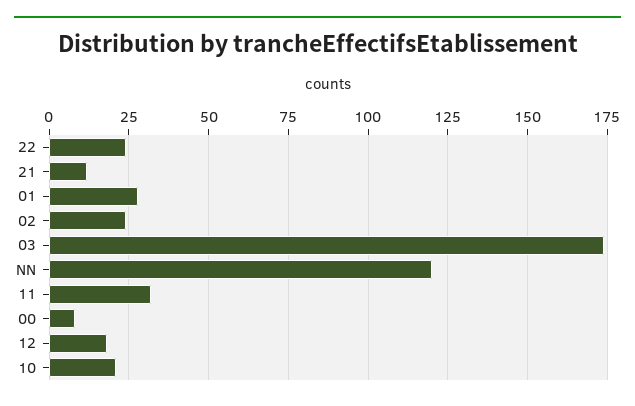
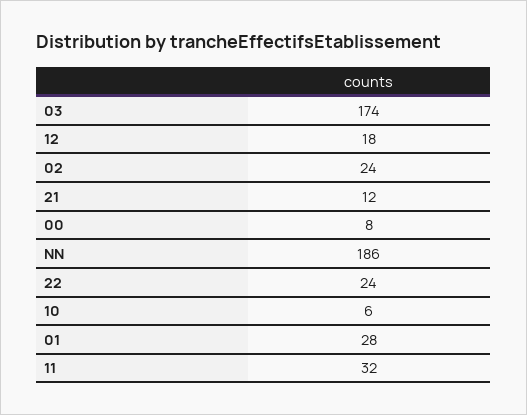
  {
    "22": 24,
    "21": 12,
    "01": 28,
    "02": 24,
    "03": 174,
-   "NN": 120,
+   "NN": 186,
    "11": 32,
    "00": 8,
    "12": 18,
-   "10": 20
+   "10": 6
  }

